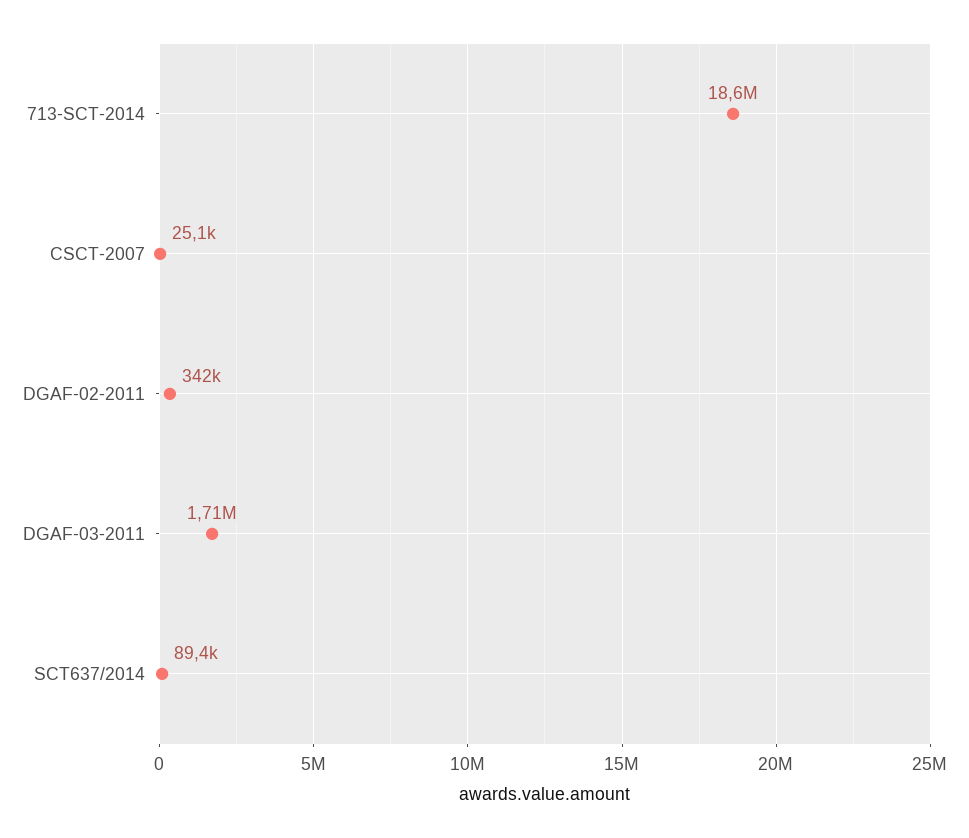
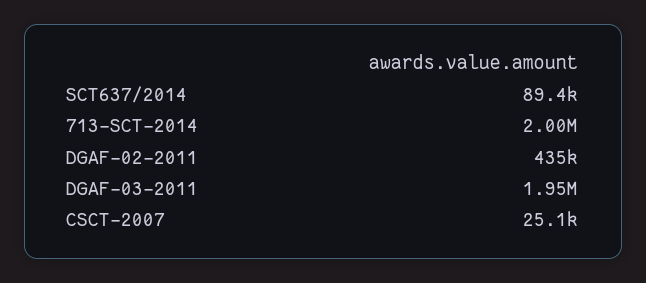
  {
-   "713-SCT-2014": 18600000,
+   "713-SCT-2014": 2000000,
    "CSCT-2007": 25100,
-   "DGAF-02-2011": 342000,
+   "DGAF-02-2011": 435000,
-   "DGAF-03-2011": 1710000,
+   "DGAF-03-2011": 1950000,
    "SCT637/2014": 89400
  }

